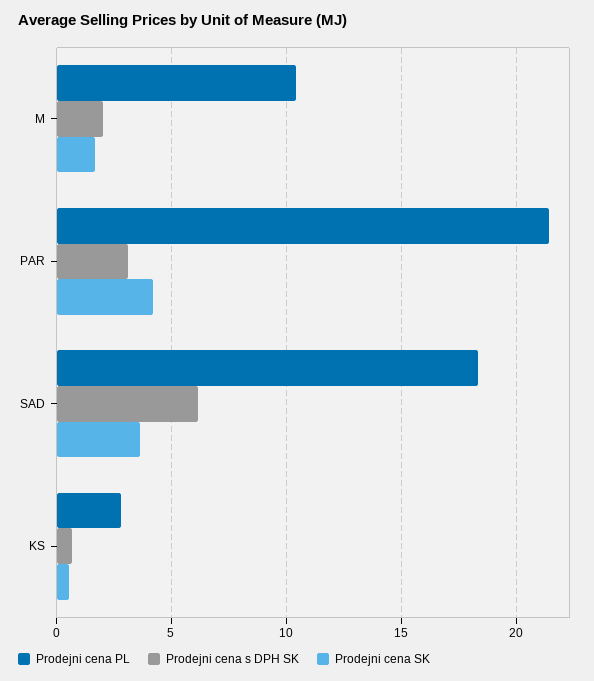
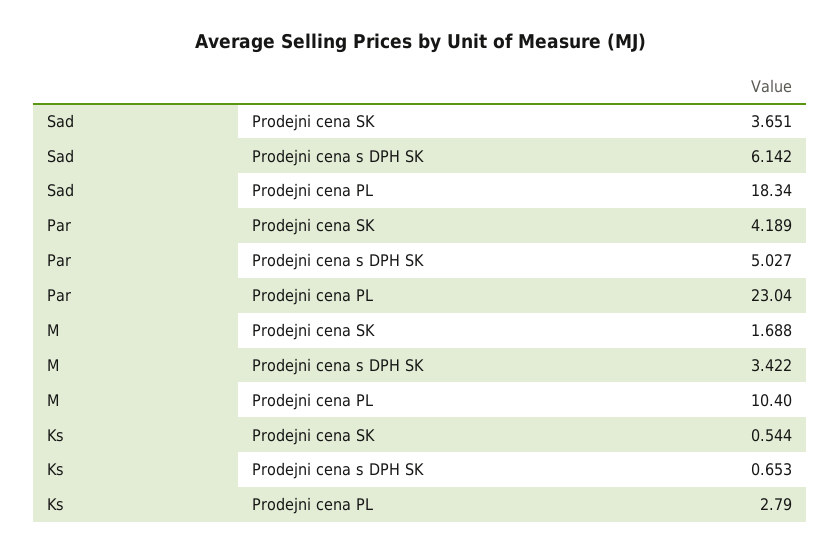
  {
    "Prodejni cena PL": {
      "M": 10.4,
-     "PAR": 21.5,
+     "PAR": 23.04,
      "SAD": 18.34,
      "KS": 2.79
    },
    "Prodejni cena s DPH SK": {
-     "M": 2,
+     "M": 3.422,
-     "PAR": 3,
+     "PAR": 5.027,
      "SAD": 6.142,
      "KS": 0.653
    },
    "Prodejni cena SK": {
      "M": 1.688,
      "PAR": 4.189,
      "SAD": 3.651,
      "KS": 0.544
    }
  }

